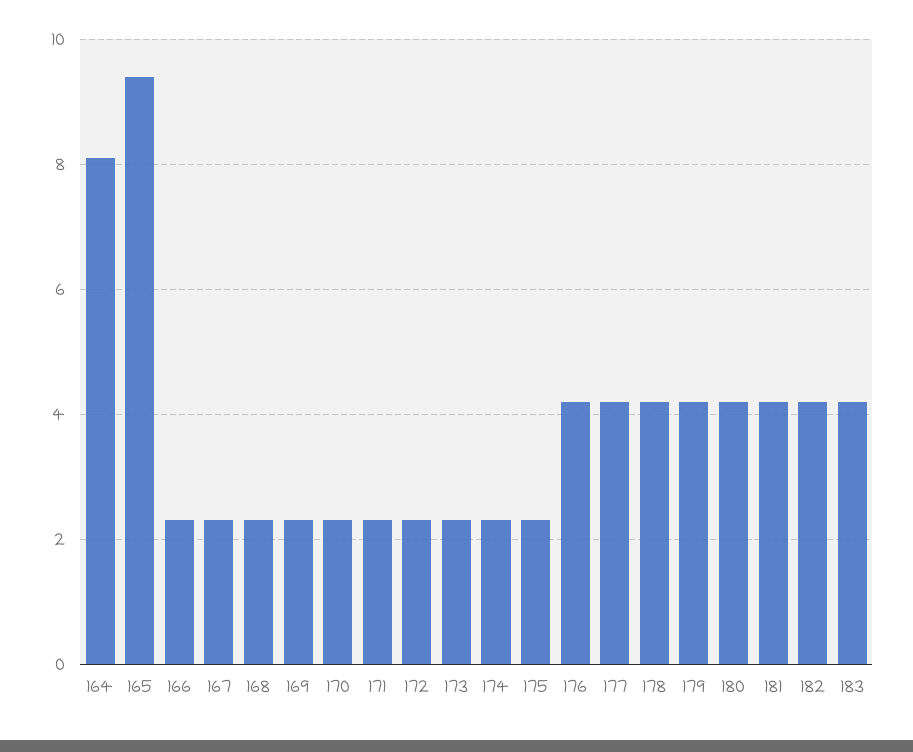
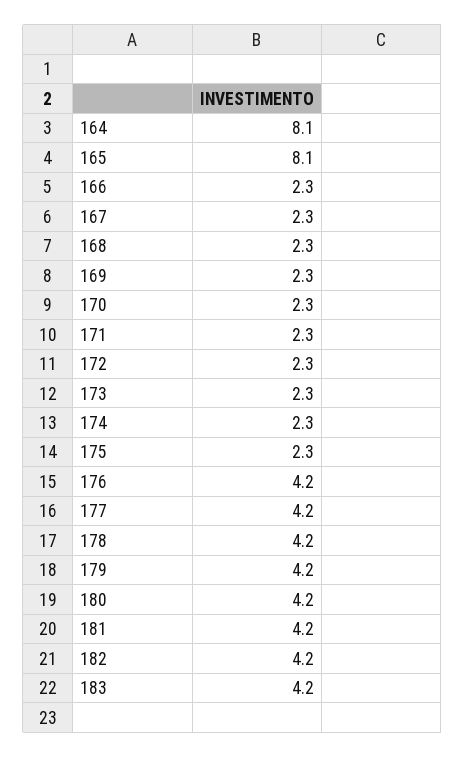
  {
    "164": 8.1,
-   "165": 9.5,
+   "165": 8.1,
    "166": 2.3,
    "167": 2.3,
    "168": 2.3,
    "169": 2.3,
    "170": 2.3,
    "171": 2.3,
    "172": 2.3,
    "173": 2.3,
    "174": 2.3,
    "175": 2.3,
    "176": 4.2,
    "177": 4.2,
    "178": 4.2,
    "179": 4.2,
    "180": 4.2,
    "181": 4.2,
    "182": 4.2,
    "183": 4.2
  }

